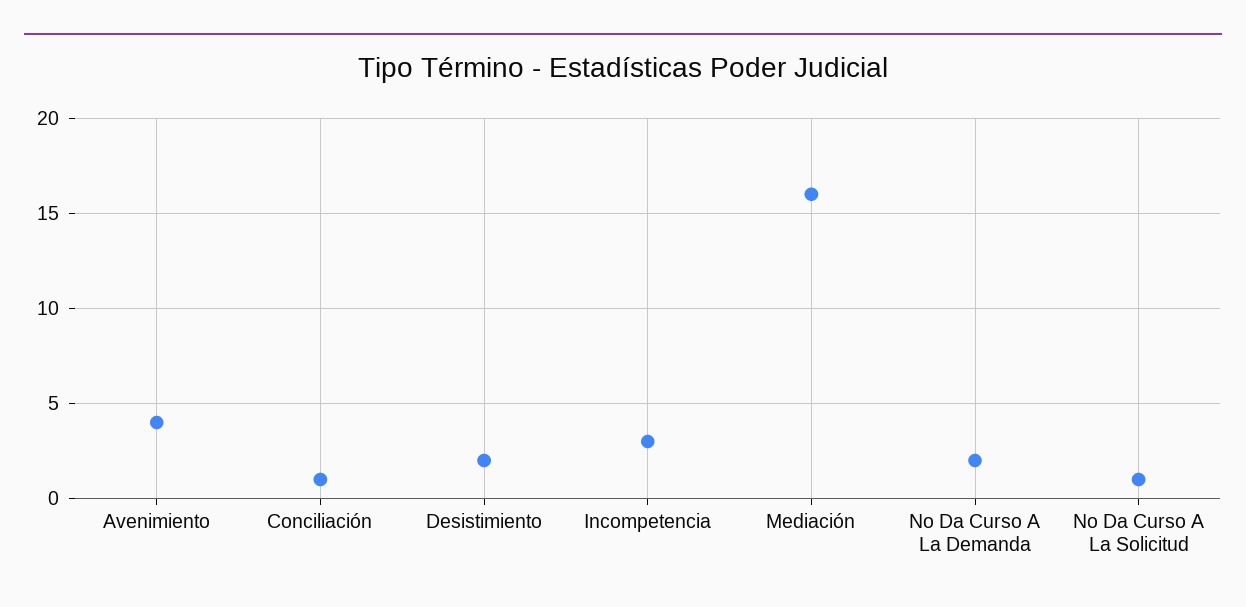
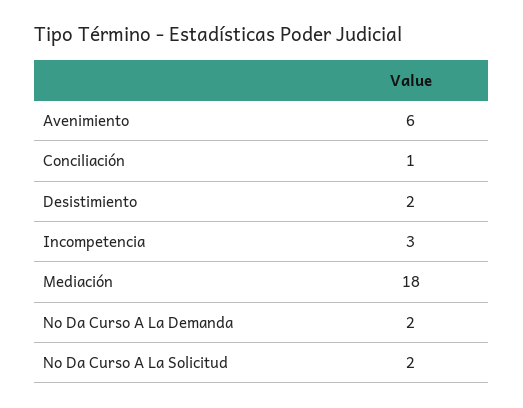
  {
-   "Avenimiento": 4,
+   "Avenimiento": 6,
    "Conciliación": 1,
    "Desistimiento": 2,
    "Incompetencia": 3,
-   "Mediación": 16,
+   "Mediación": 18,
    "No Da Curso A La Demanda": 2,
-   "No Da Curso A La Solicitud": 1
+   "No Da Curso A La Solicitud": 2
  }

